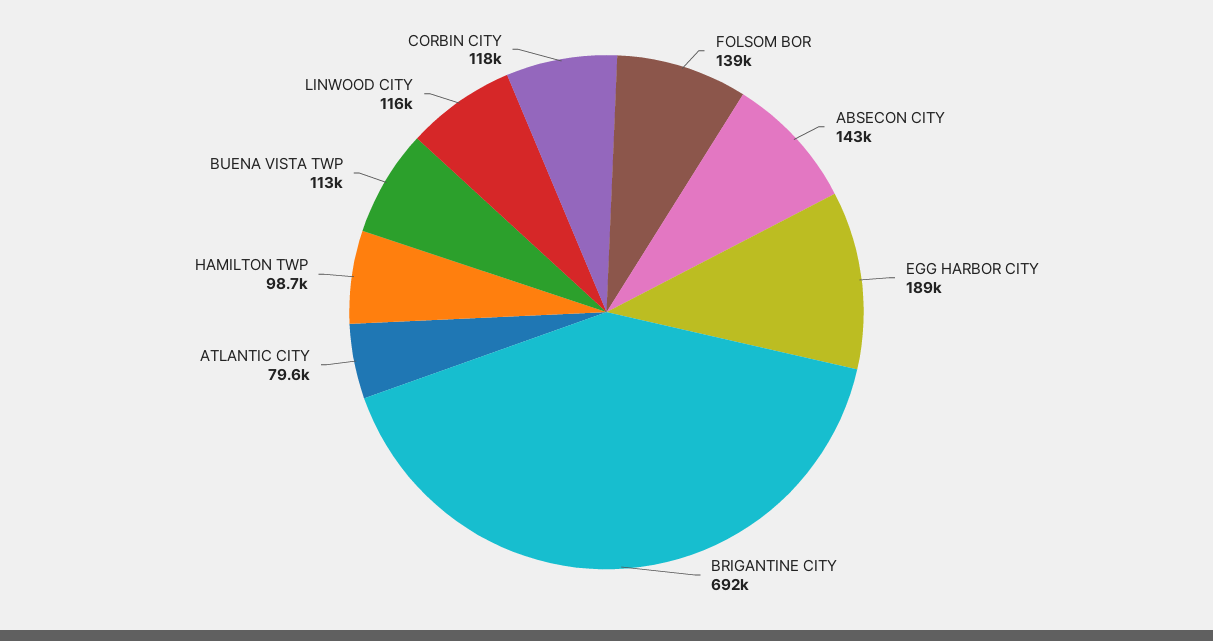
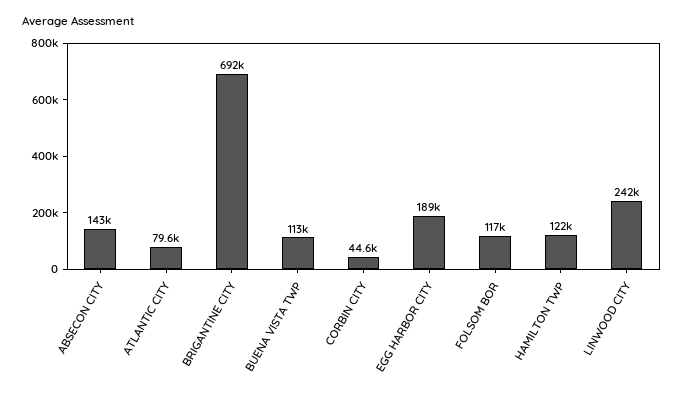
  {
-   "FOLSOM BOR": 139000,
+   "FOLSOM BOR": 117000,
    "ABSECON CITY": 143000,
    "EGG HARBOR CITY": 189000,
    "BRIGANTINE CITY": 692000,
    "ATLANTIC CITY": 79600,
-   "HAMILTON TWP": 98700,
+   "HAMILTON TWP": 122000,
    "BUENA VISTA TWP": 113000,
-   "LINWOOD CITY": 116000,
+   "LINWOOD CITY": 242000,
-   "CORBIN CITY": 118000
+   "CORBIN CITY": 44600
  }

